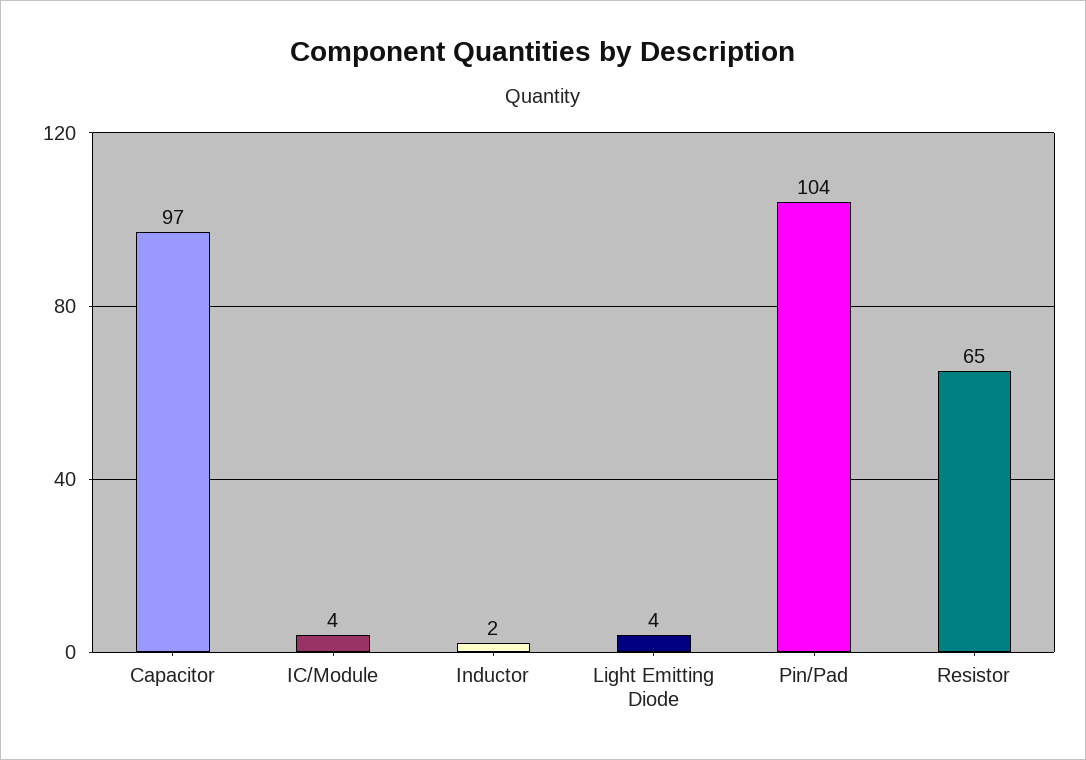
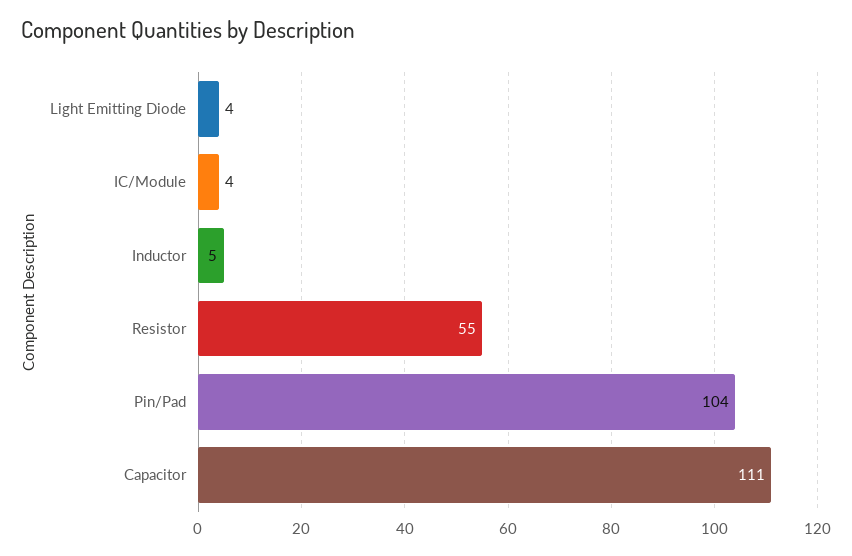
  {
-   "Capacitor": 97,
+   "Capacitor": 111,
    "IC/Module": 4,
-   "Inductor": 2,
+   "Inductor": 5,
    "Light Emitting Diode": 4,
    "Pin/Pad": 104,
-   "Resistor": 65
+   "Resistor": 55
  }

